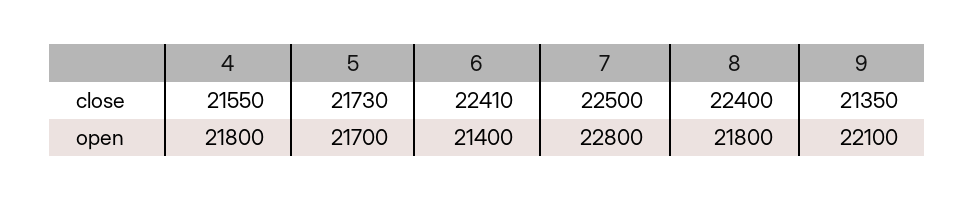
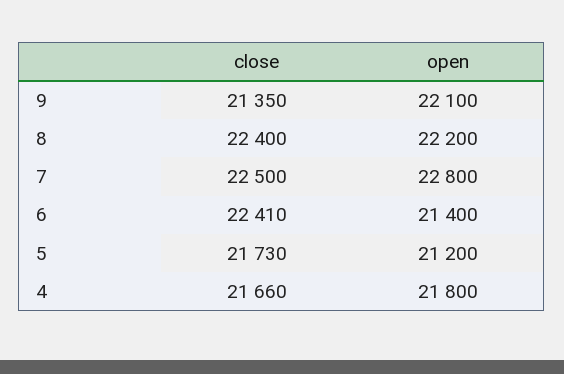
  {
    "4": {
-     "close": 21550,
+     "close": 21660,
      "open": 21800
    },
    "5": {
      "close": 21730,
-     "open": 21700
+     "open": 21200
    },
    "6": {
      "close": 22410,
      "open": 21400
    },
    "7": {
      "close": 22500,
      "open": 22800
    },
    "8": {
      "close": 22400,
-     "open": 21800
+     "open": 22200
    },
    "9": {
      "close": 21350,
      "open": 22100
    }
  }

